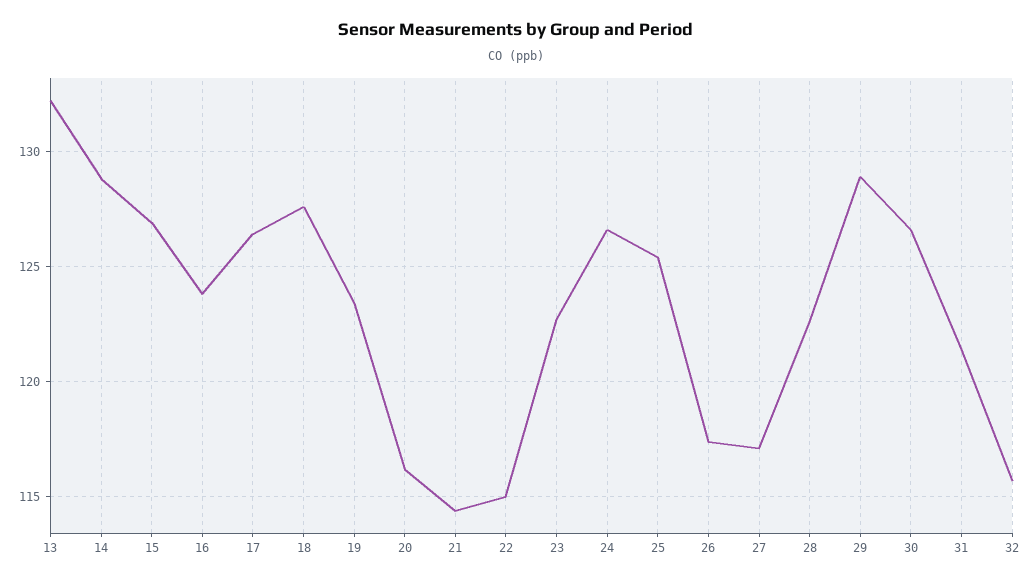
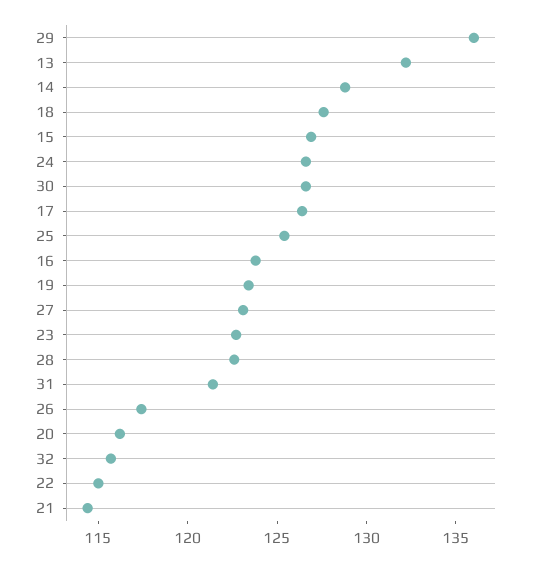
  {
    "13": 132,
    "14": 129,
    "15": 127,
    "16": 124,
    "17": 126.5,
    "18": 127.5,
    "19": 123.5,
    "20": 116,
    "21": 114.5,
    "22": 115,
    "23": 122.5,
    "24": 126.5,
    "25": 125.5,
    "26": 117.5,
-   "27": 117,
+   "27": 123,
    "28": 122.5,
-   "29": 129,
+   "29": 136,
    "30": 126.5,
    "31": 121.5,
    "32": 115.5
  }

